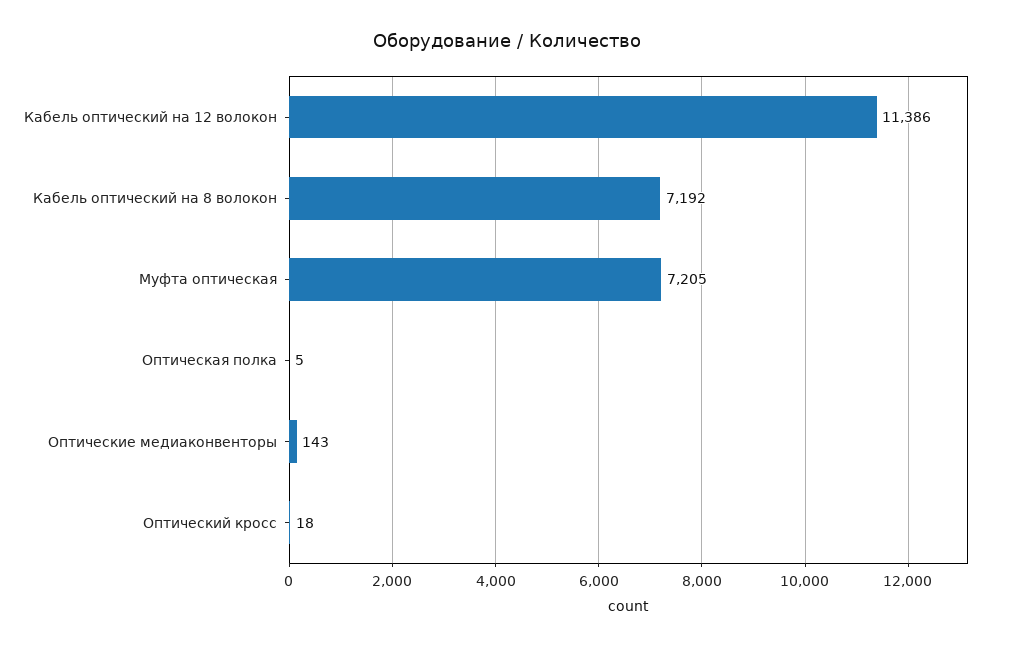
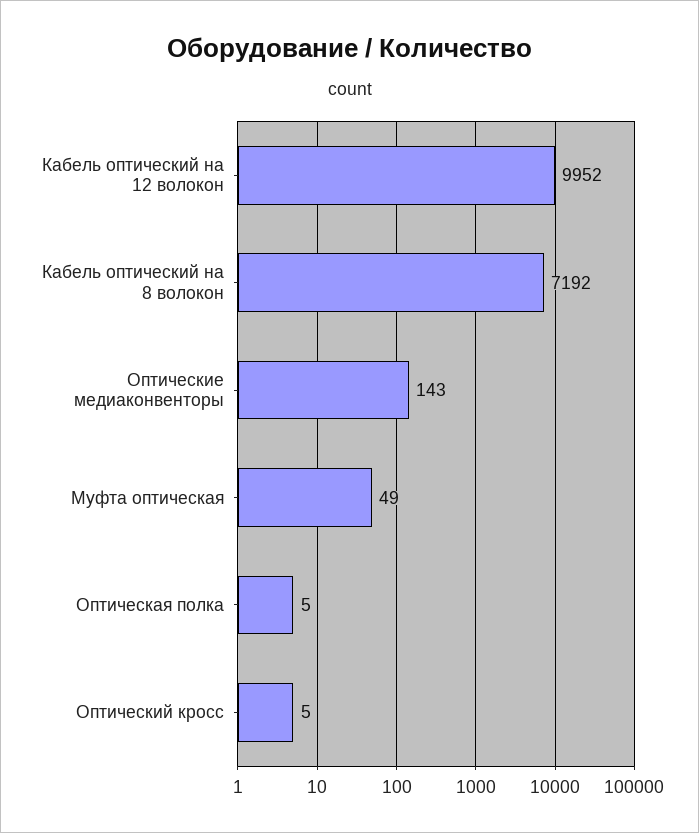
  {
-   "Кабель оптический на 12 волокон": 11386,
+   "Кабель оптический на 12 волокон": 9952,
    "Кабель оптический на 8 волокон": 7192,
-   "Муфта оптическая": 7205,
+   "Муфта оптическая": 49,
    "Оптическая полка": 5,
    "Оптические медиаконвенторы": 143,
-   "Оптический кросс": 18
+   "Оптический кросс": 5
  }

